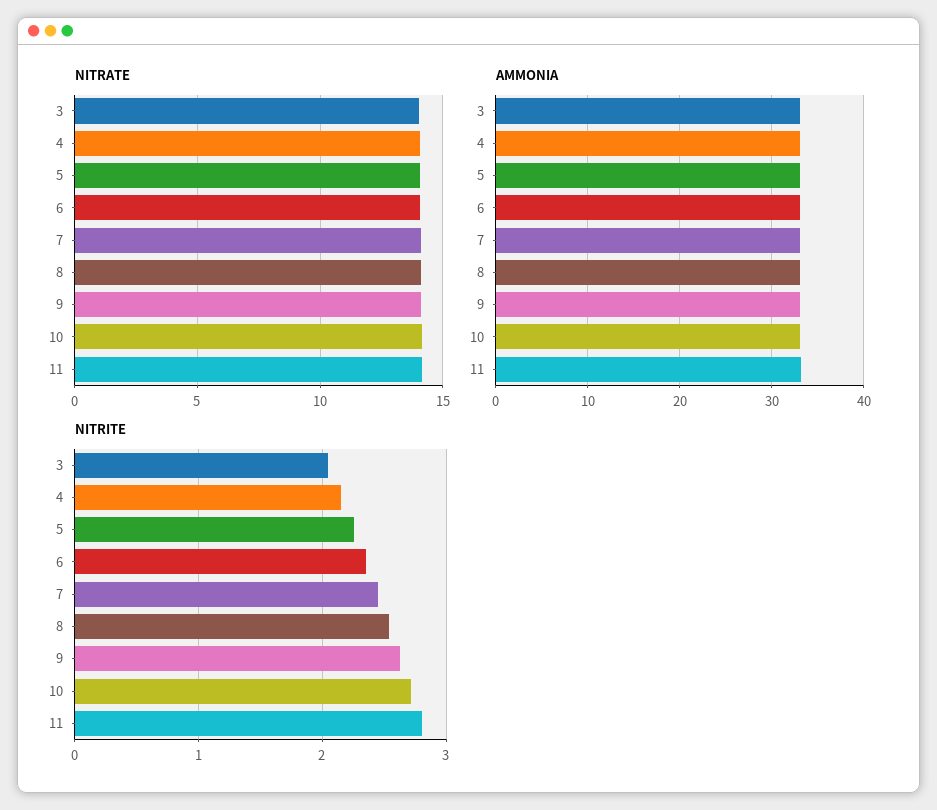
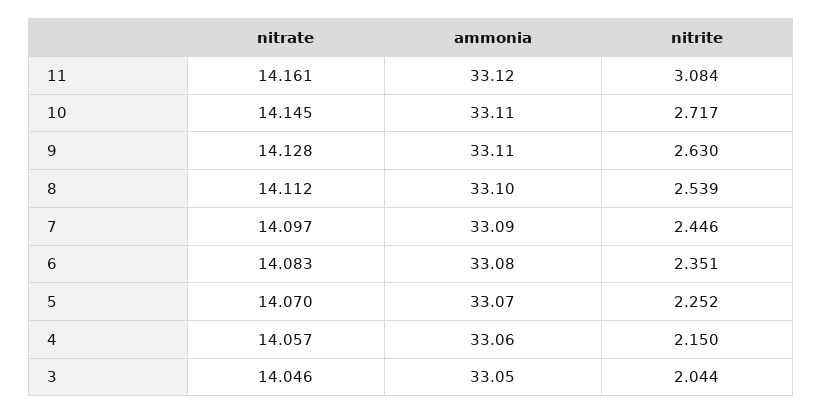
  {
    "NITRATE": {
      "3": 14.046,
      "4": 14.057,
      "5": 14.07,
      "6": 14.083,
      "7": 14.097,
      "8": 14.112,
      "9": 14.128,
      "10": 14.145,
      "11": 14.161
    },
    "AMMONIA": {
      "3": 33.05,
      "4": 33.06,
      "5": 33.07,
      "6": 33.08,
      "7": 33.09,
      "8": 33.1,
      "9": 33.11,
      "10": 33.11,
      "11": 33.12
    },
    "NITRITE": {
      "3": 2.044,
      "4": 2.15,
      "5": 2.252,
      "6": 2.351,
      "7": 2.446,
      "8": 2.539,
      "9": 2.63,
      "10": 2.717,
-     "11": 2.8
+     "11": 3.084
    }
  }

